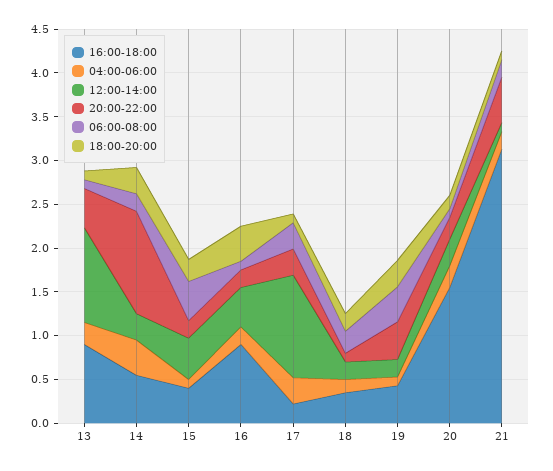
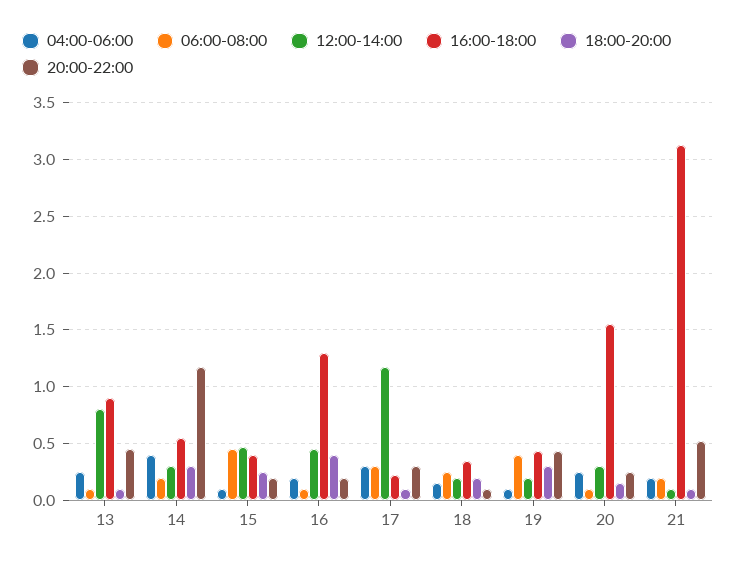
  {
    "16:00-18:00": {
      "13": 0.9,
      "14": 0.6,
      "15": 0.4,
-     "16": 0.9,
+     "16": 1.3,
      "17": 0.2,
      "18": 0.4,
      "19": 0.4,
      "20": 1.6,
      "21": 3.1
    },
    "04:00-06:00": {
      "13": 0.3,
      "14": 0.4,
      "15": 0.1,
      "16": 0.2,
      "17": 0.3,
      "18": 0.2,
      "19": 0.1,
      "20": 0.3,
      "21": 0.2
    },
    "12:00-14:00": {
-     "13": 1.1,
+     "13": 0.8,
      "14": 0.3,
      "15": 0.5,
      "16": 0.5,
      "17": 1.2,
      "18": 0.2,
      "19": 0.2,
      "20": 0.3,
      "21": 0.1
    },
    "20:00-22:00": {
      "13": 0.5,
      "14": 1.2,
      "15": 0.2,
      "16": 0.2,
      "17": 0.3,
      "18": 0.1,
      "19": 0.4,
      "20": 0.3,
      "21": 0.5
    },
    "06:00-08:00": {
      "13": 0.1,
      "14": 0.2,
      "15": 0.5,
      "16": 0.1,
      "17": 0.3,
      "18": 0.3,
      "19": 0.4,
      "20": 0.1,
      "21": 0.2
    },
    "18:00-20:00": {
      "13": 0.1,
      "14": 0.3,
      "15": 0.3,
      "16": 0.4,
      "17": 0.1,
      "18": 0.2,
      "19": 0.3,
      "20": 0.2,
      "21": 0.1
    }
  }

